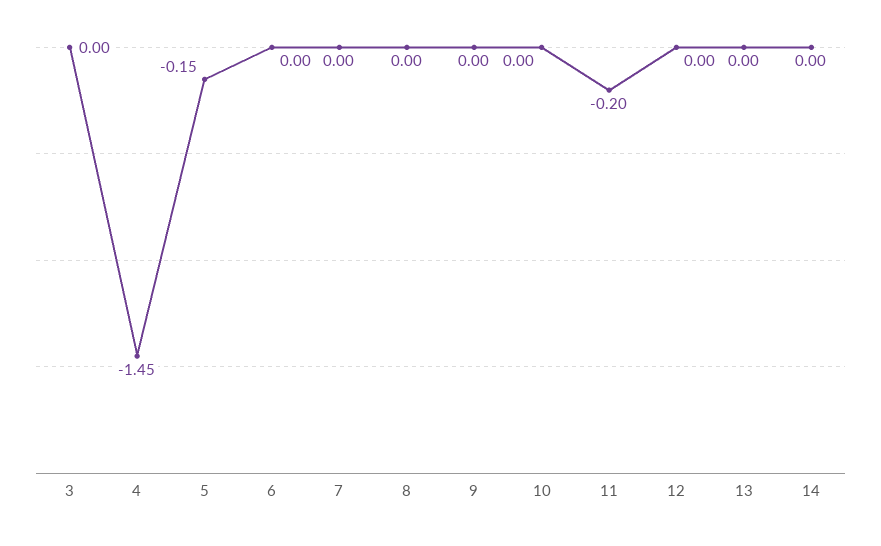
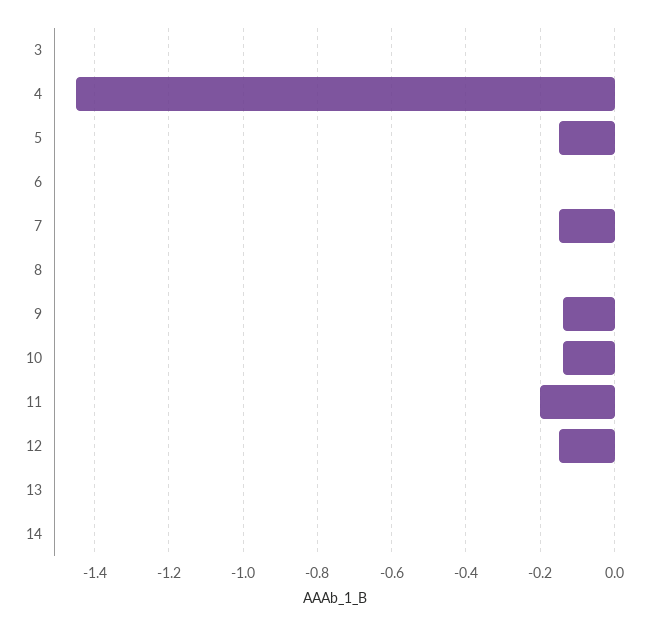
  {
    "3": 0,
    "4": -1.45,
    "5": -0.15,
    "6": 0,
-   "7": 0,
+   "7": -0.15,
    "8": 0,
-   "9": 0,
+   "9": -0.15,
-   "10": 0,
+   "10": -0.15,
    "11": -0.2,
-   "12": 0,
+   "12": -0.15,
    "13": 0,
    "14": 0
  }

